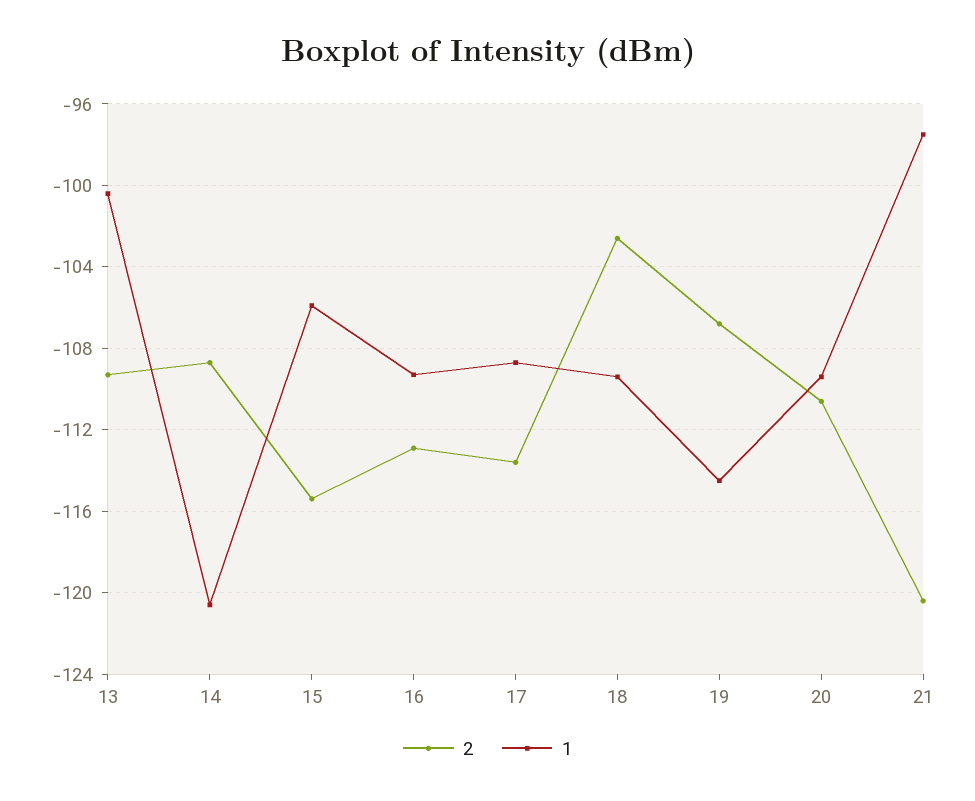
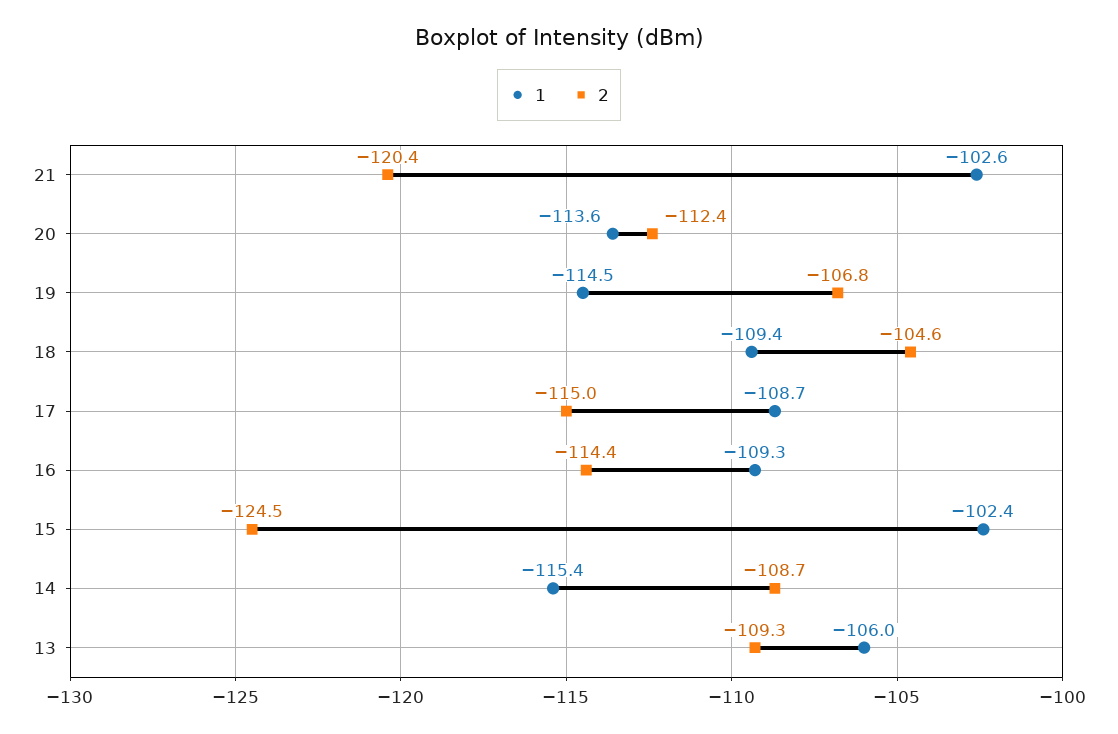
  {
    "2": {
      "13": -109.3,
      "14": -108.7,
-     "15": -115.5,
+     "15": -124.5,
-     "16": -113,
+     "16": -114.4,
-     "17": -113.5,
+     "17": -115,
-     "18": -102.5,
+     "18": -104.6,
      "19": -106.8,
-     "20": -110.5,
+     "20": -112.4,
      "21": -120.4
    },
    "1": {
-     "13": -100.5,
+     "13": -106,
-     "14": -120.5,
+     "14": -115.4,
-     "15": -106,
+     "15": -102.4,
      "16": -109.3,
      "17": -108.7,
      "18": -109.4,
      "19": -114.5,
-     "20": -109.5,
+     "20": -113.6,
-     "21": -97.5
+     "21": -102.6
    }
  }

